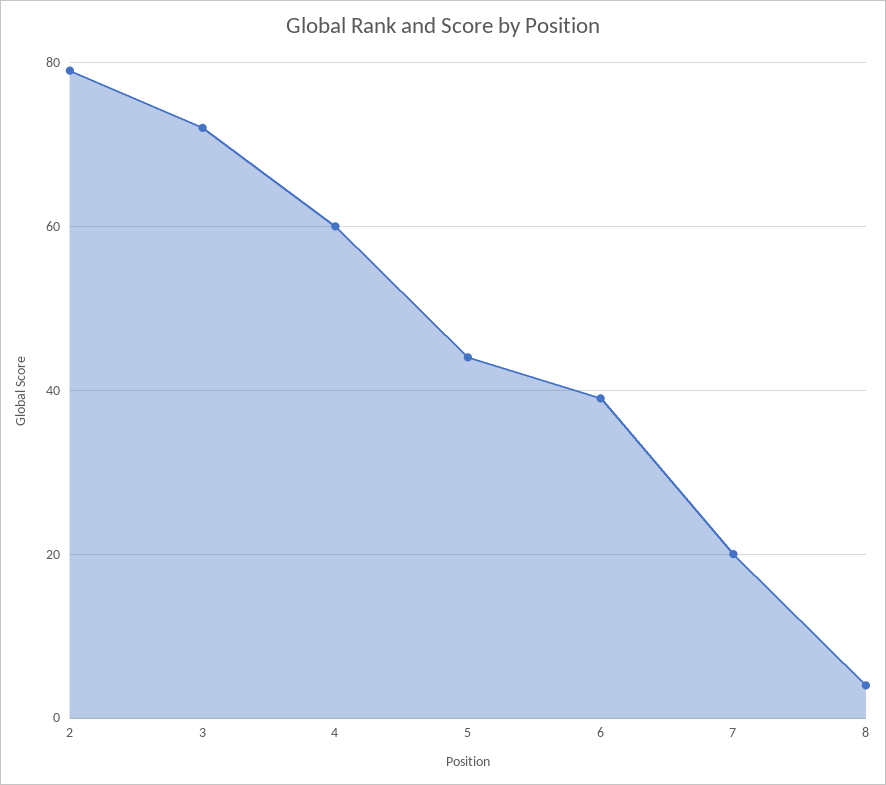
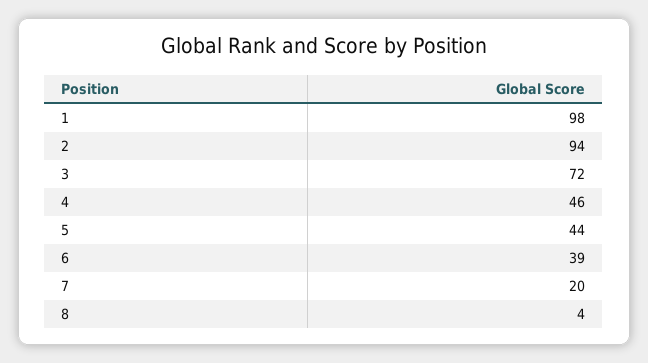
  {
-   "2": 80,
+   "2": 94,
    "3": 72,
-   "4": 60,
+   "4": 46,
    "5": 44,
    "6": 39,
    "7": 20,
-   "8": 4
+   "8": 4,
+   "1": 98
  }

